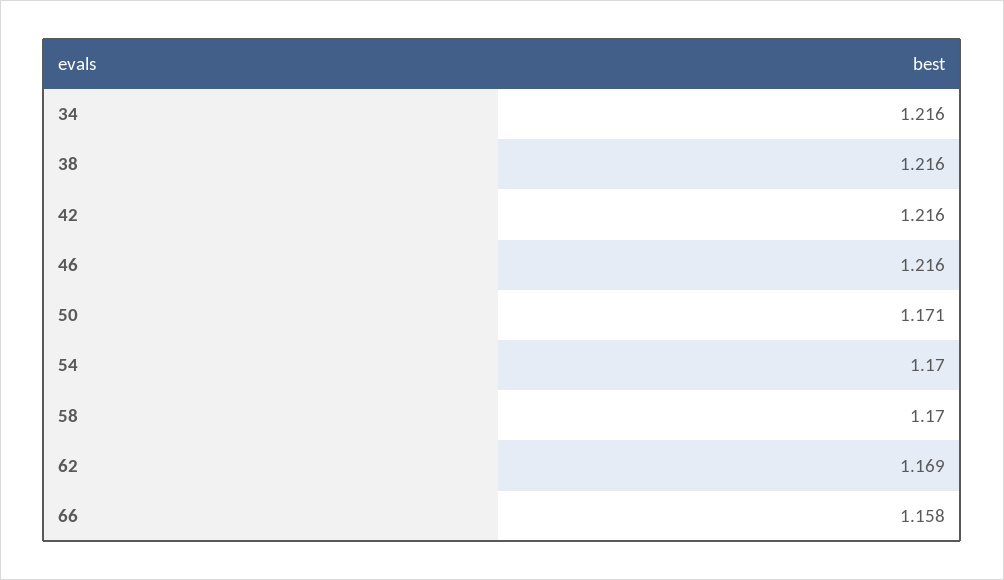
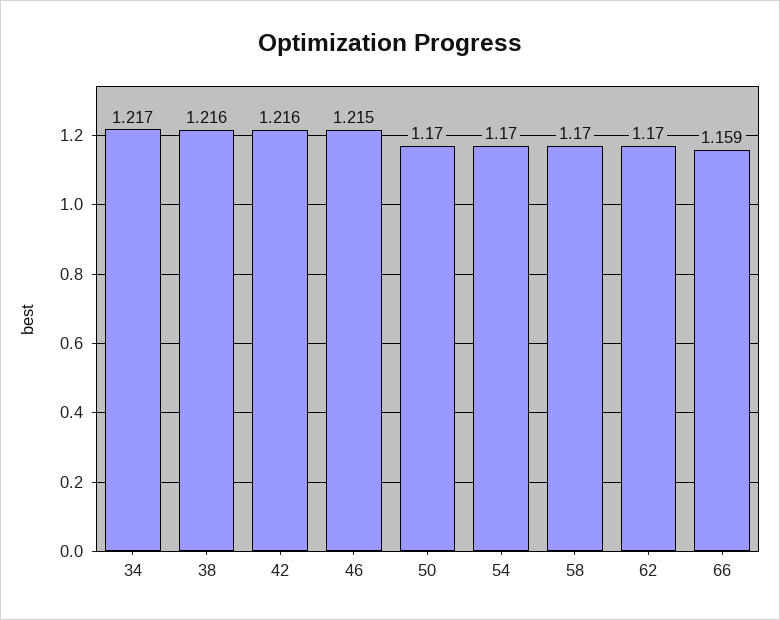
  {
-   "34": 1.216,
+   "34": 1.217,
    "38": 1.216,
    "42": 1.216,
-   "46": 1.216,
+   "46": 1.215,
-   "50": 1.171,
+   "50": 1.17,
    "54": 1.17,
    "58": 1.17,
-   "62": 1.169,
+   "62": 1.17,
-   "66": 1.158
+   "66": 1.159
  }

